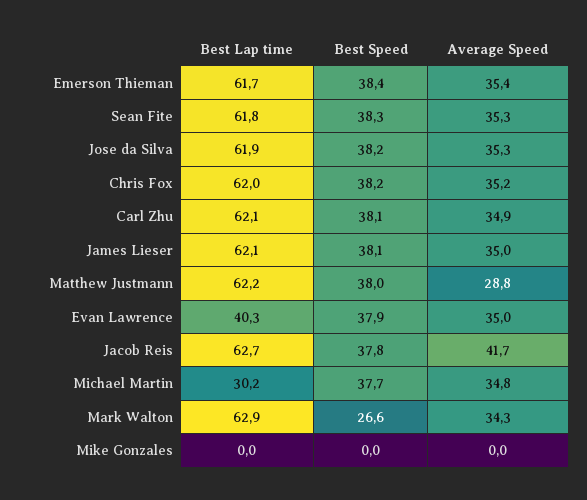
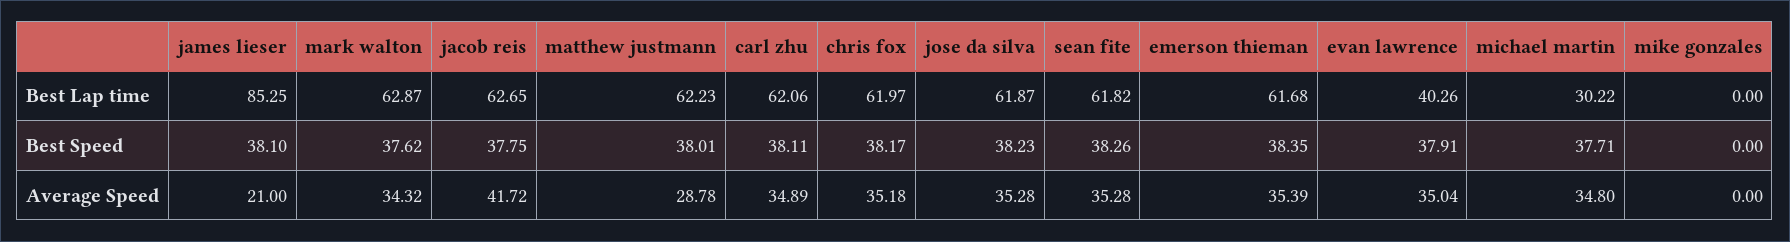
  {
    "Best Lap time": {
      "Emerson Thieman": 61.68,
      "Sean Fite": 61.82,
      "Jose da Silva": 61.87,
      "Chris Fox": 61.97,
      "Carl Zhu": 62.06,
-     "James Lieser": 62.1,
+     "James Lieser": 85.25,
      "Matthew Justmann": 62.23,
      "Evan Lawrence": 40.26,
      "Jacob Reis": 62.65,
      "Michael Martin": 30.22,
      "Mark Walton": 62.87,
      "Mike Gonzales": 0
    },
    "Best Speed": {
      "Emerson Thieman": 38.35,
      "Sean Fite": 38.26,
      "Jose da Silva": 38.23,
      "Chris Fox": 38.17,
      "Carl Zhu": 38.11,
      "James Lieser": 38.1,
      "Matthew Justmann": 38.01,
      "Evan Lawrence": 37.91,
      "Jacob Reis": 37.75,
      "Michael Martin": 37.71,
-     "Mark Walton": 26.6,
+     "Mark Walton": 37.62,
      "Mike Gonzales": 0
    },
    "Average Speed": {
      "Emerson Thieman": 35.39,
      "Sean Fite": 35.28,
      "Jose da Silva": 35.28,
      "Chris Fox": 35.18,
      "Carl Zhu": 34.89,
-     "James Lieser": 35,
+     "James Lieser": 21,
      "Matthew Justmann": 28.78,
      "Evan Lawrence": 35.04,
      "Jacob Reis": 41.72,
      "Michael Martin": 34.8,
      "Mark Walton": 34.32,
      "Mike Gonzales": 0
    }
  }

